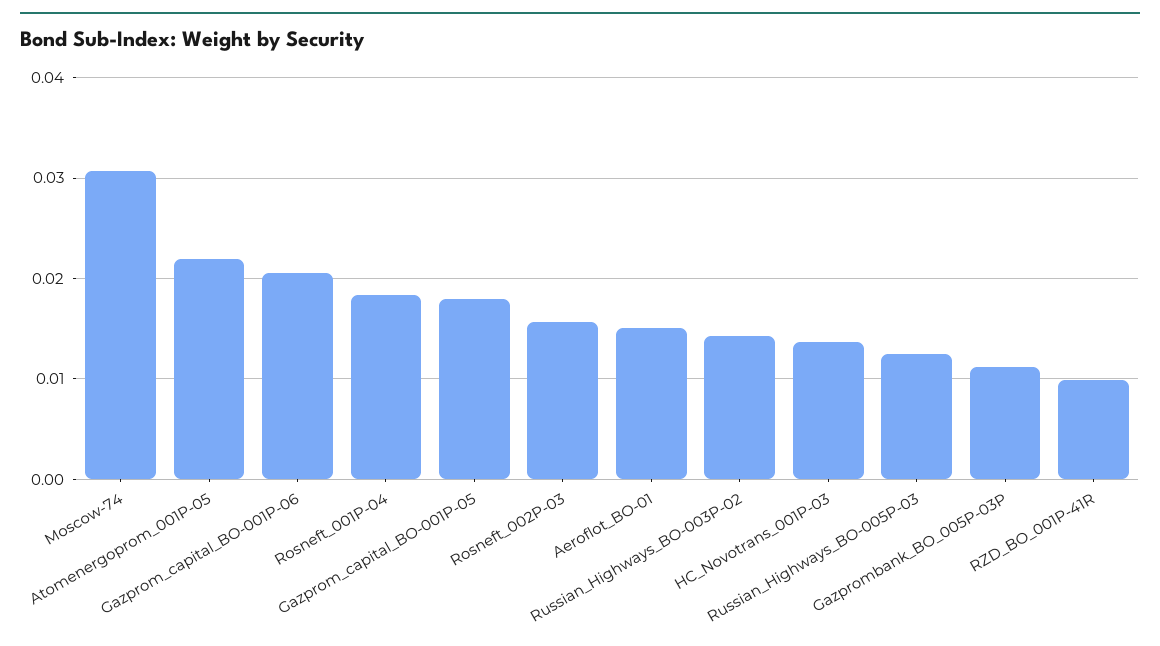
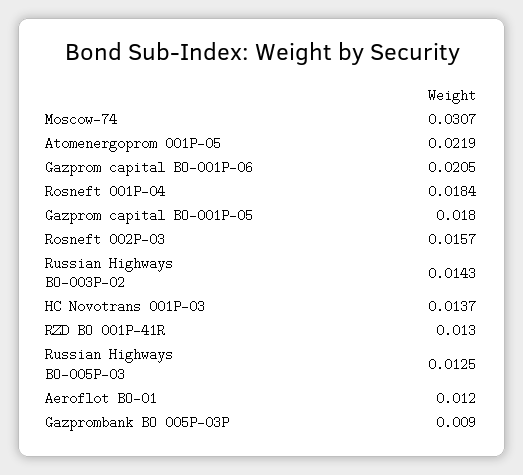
  {
    "Moscow-74": 0.0307,
    "Atomenergoprom_001P-05": 0.0219,
    "Gazprom_capital_BO-001P-06": 0.0205,
    "Rosneft_001P-04": 0.0184,
    "Gazprom_capital_BO-001P-05": 0.018,
    "Rosneft_002P-03": 0.0157,
-   "Aeroflot_BO-01": 0.015,
+   "Aeroflot_BO-01": 0.012,
    "Russian_Highways_BO-003P-02": 0.0143,
    "HC_Novotrans_001P-03": 0.0137,
    "Russian_Highways_BO-005P-03": 0.0125,
-   "Gazprombank_BO_005P-03P": 0.011,
+   "Gazprombank_BO_005P-03P": 0.009,
-   "RZD_BO_001P-41R": 0.01
+   "RZD_BO_001P-41R": 0.013
  }

